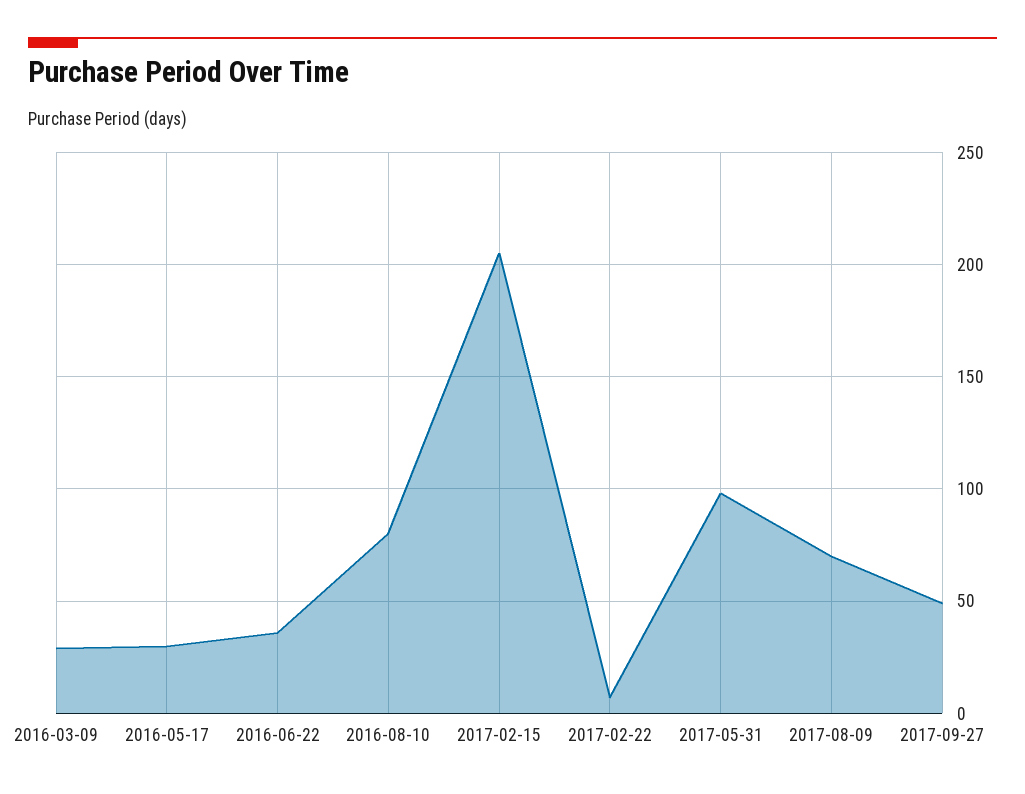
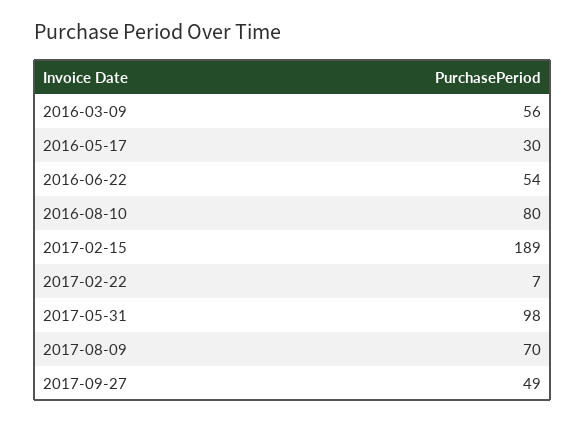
  {
-   "2016-03-09": 30,
+   "2016-03-09": 56,
    "2016-05-17": 30,
-   "2016-06-22": 35,
+   "2016-06-22": 54,
    "2016-08-10": 80,
-   "2017-02-15": 205,
+   "2017-02-15": 189,
    "2017-02-22": 7,
    "2017-05-31": 98,
    "2017-08-09": 70,
    "2017-09-27": 49
  }

